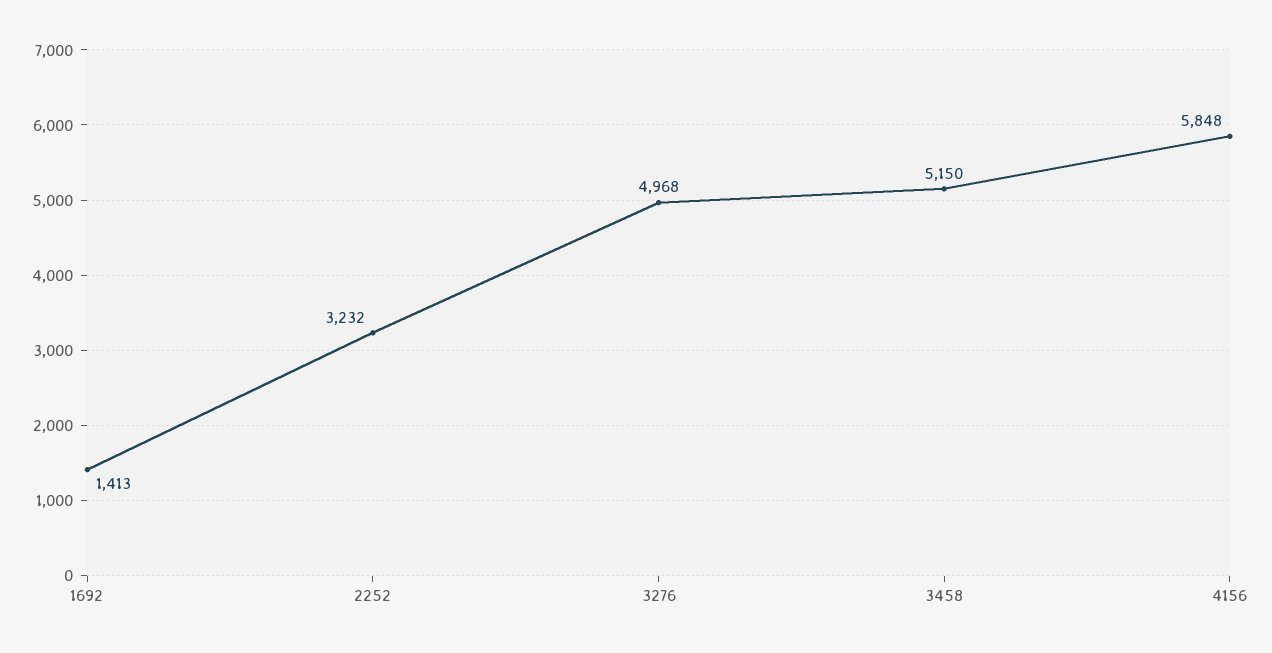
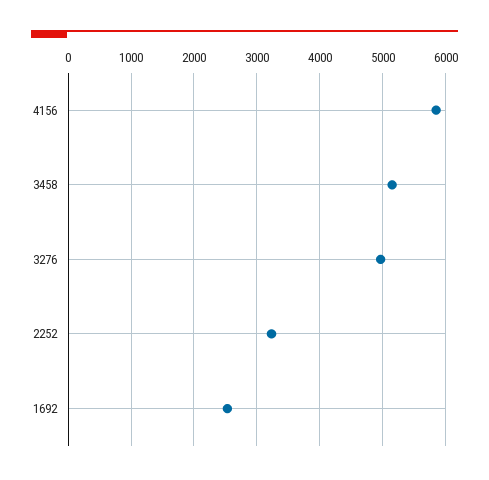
  {
-   "1692": 1413,
+   "1692": 2500,
    "2252": 3232,
    "3276": 4968,
    "3458": 5150,
    "4156": 5848
  }

